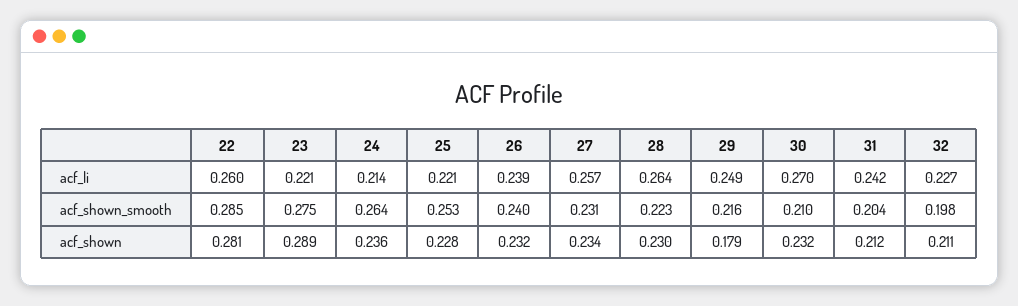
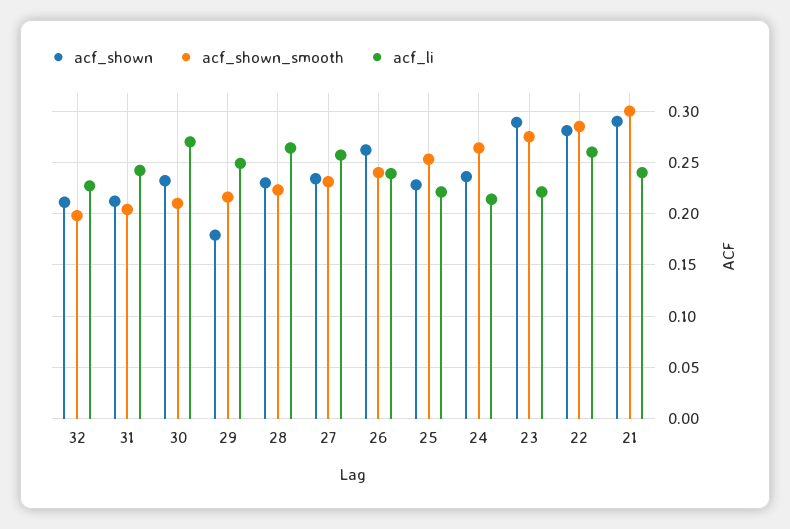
  {
    "acf_li": {
      "22": 0.26,
      "23": 0.221,
      "24": 0.214,
      "25": 0.221,
      "26": 0.239,
      "27": 0.257,
      "28": 0.264,
      "29": 0.249,
      "30": 0.27,
      "31": 0.242,
-     "32": 0.227
+     "32": 0.227,
+     "21": 0.24
    },
    "acf_shown_smooth": {
      "22": 0.285,
      "23": 0.275,
      "24": 0.264,
      "25": 0.253,
      "26": 0.24,
      "27": 0.231,
      "28": 0.223,
      "29": 0.216,
      "30": 0.21,
      "31": 0.204,
-     "32": 0.198
+     "32": 0.198,
+     "21": 0.3
    },
    "acf_shown": {
      "22": 0.281,
      "23": 0.289,
      "24": 0.236,
      "25": 0.228,
-     "26": 0.232,
+     "26": 0.26,
      "27": 0.234,
      "28": 0.23,
      "29": 0.179,
      "30": 0.232,
      "31": 0.212,
-     "32": 0.211
+     "32": 0.211,
+     "21": 0.29
    }
  }

